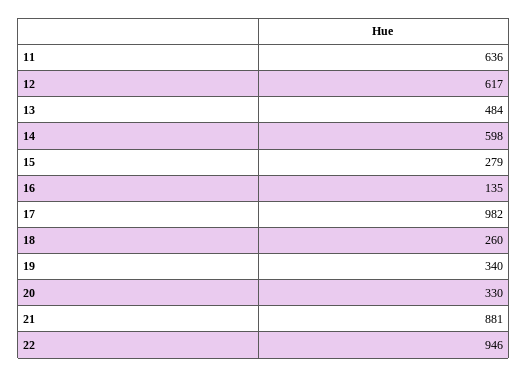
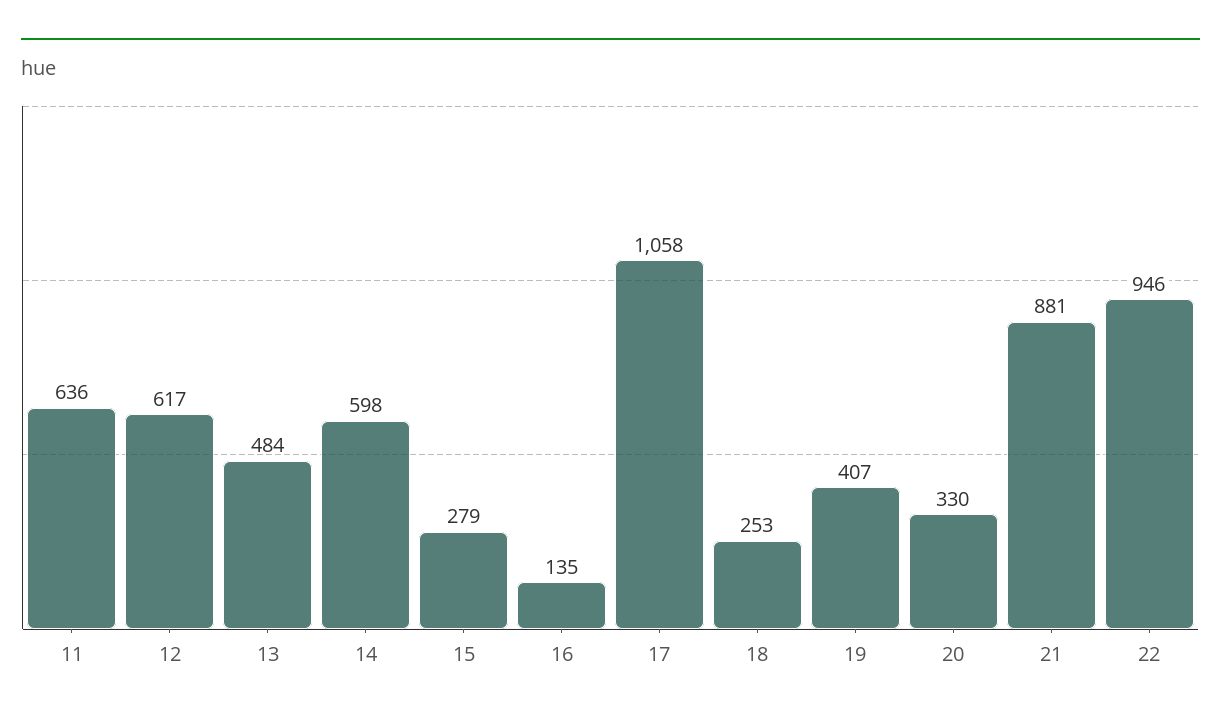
  {
    "11": 636,
    "12": 617,
    "13": 484,
    "14": 598,
    "15": 279,
    "16": 135,
-   "17": 982,
+   "17": 1058,
-   "18": 260,
+   "18": 253,
-   "19": 340,
+   "19": 407,
    "20": 330,
    "21": 881,
    "22": 946
  }

